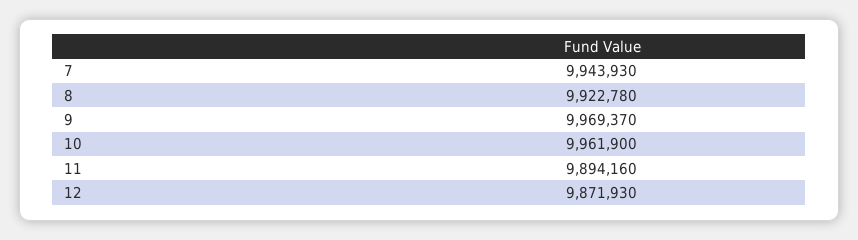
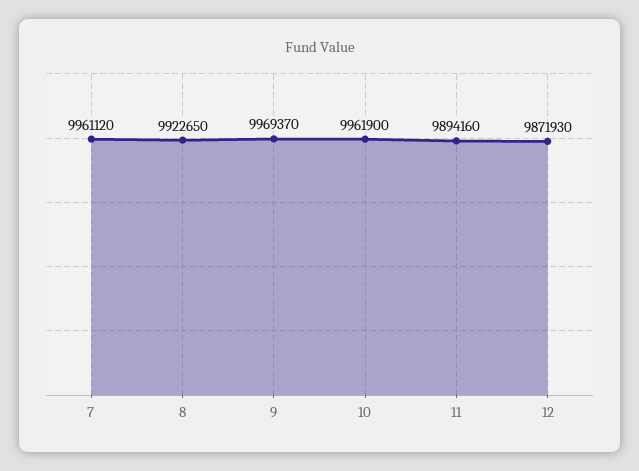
  {
-   "7": 9943930,
+   "7": 9961120,
-   "8": 9922780,
+   "8": 9922650,
    "9": 9969370,
    "10": 9961900,
    "11": 9894160,
    "12": 9871930
  }

